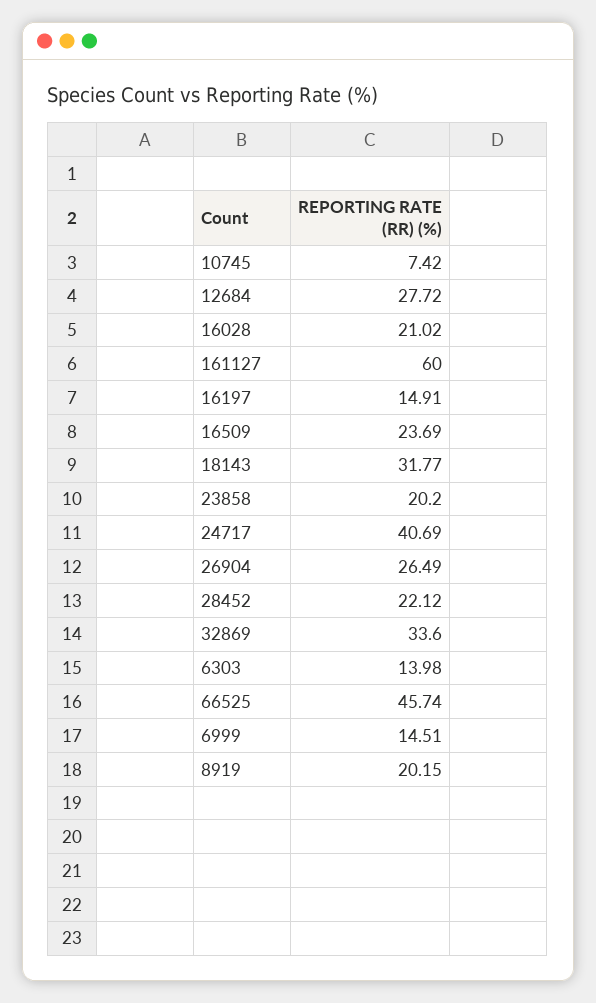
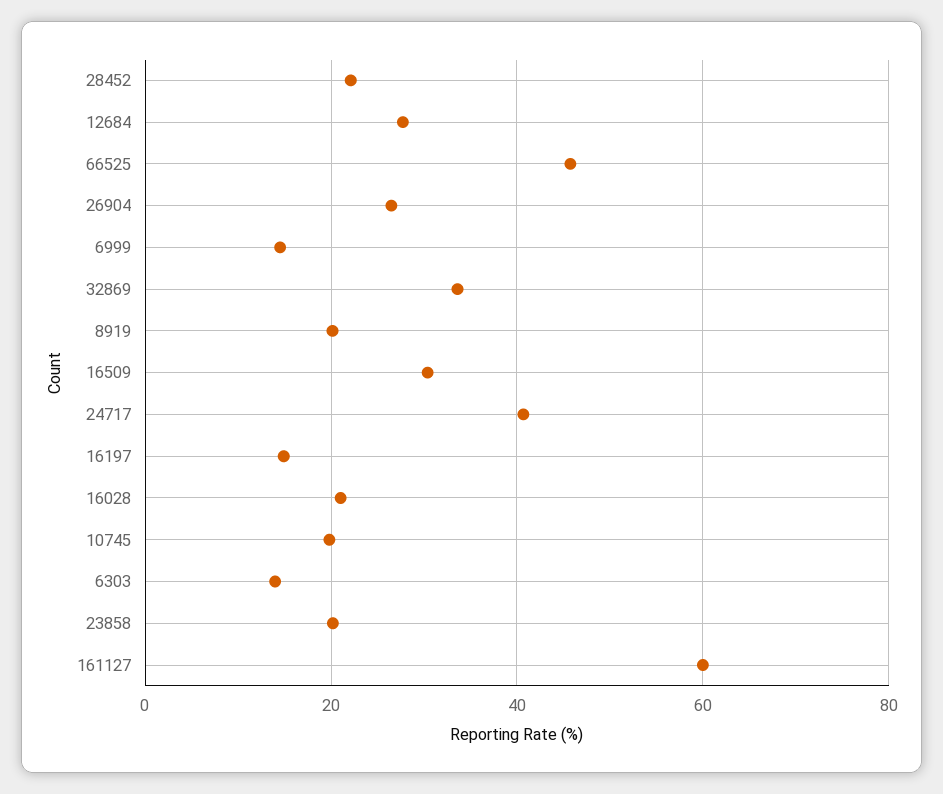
  {
-   "10745": 7.42,
+   "10745": 20,
    "12684": 27.72,
    "16028": 21.02,
    "161127": 60,
    "16197": 14.91,
-   "16509": 23.69,
+   "16509": 30,
-   "18143": 31.77,
    "23858": 20.2,
    "24717": 40.69,
    "26904": 26.49,
    "28452": 22.12,
    "32869": 33.6,
    "6303": 13.98,
    "66525": 45.74,
    "6999": 14.51,
    "8919": 20.15
  }

